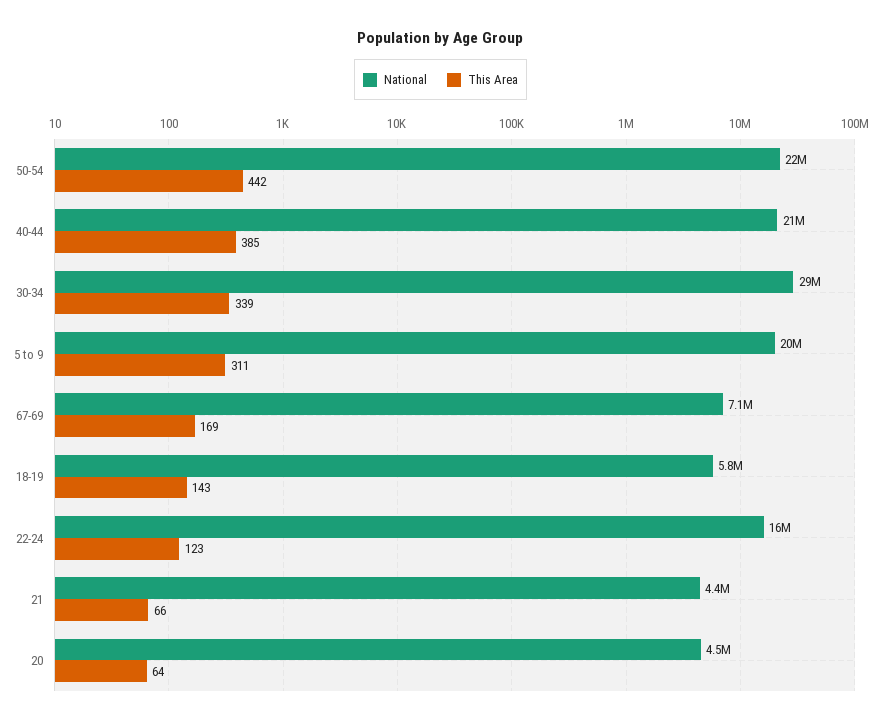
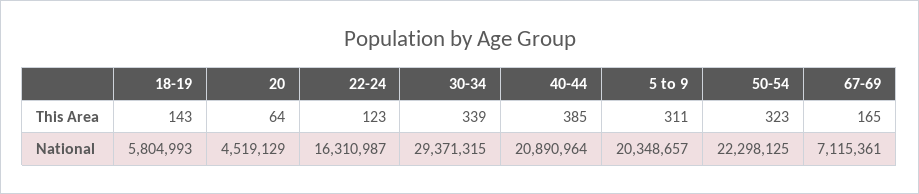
  {
    "National": {
      "50-54": 22298125,
      "40-44": 20890964,
      "30-34": 29371315,
      "5 to 9": 20348657,
      "67-69": 7115361,
      "18-19": 5804993,
      "22-24": 16310987,
-     "21": 4400000,
      "20": 4519129
    },
    "This Area": {
-     "50-54": 442,
+     "50-54": 323,
      "40-44": 385,
      "30-34": 339,
      "5 to 9": 311,
-     "67-69": 169,
+     "67-69": 165,
      "18-19": 143,
      "22-24": 123,
-     "21": 66,
      "20": 64
    }
  }

